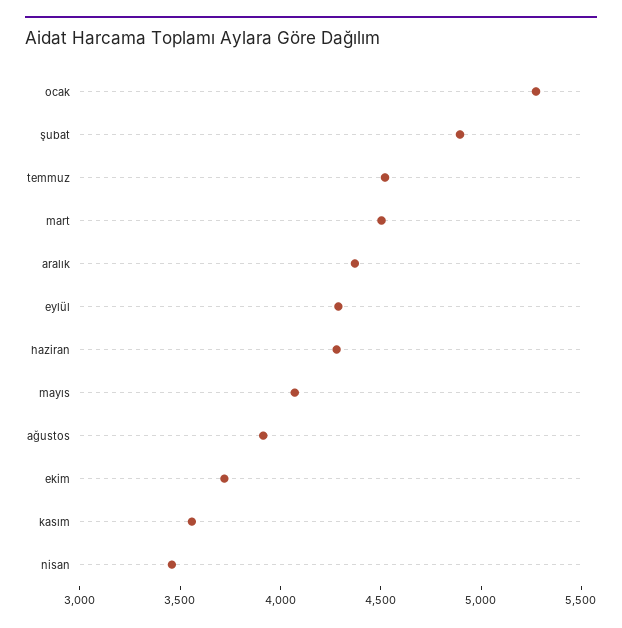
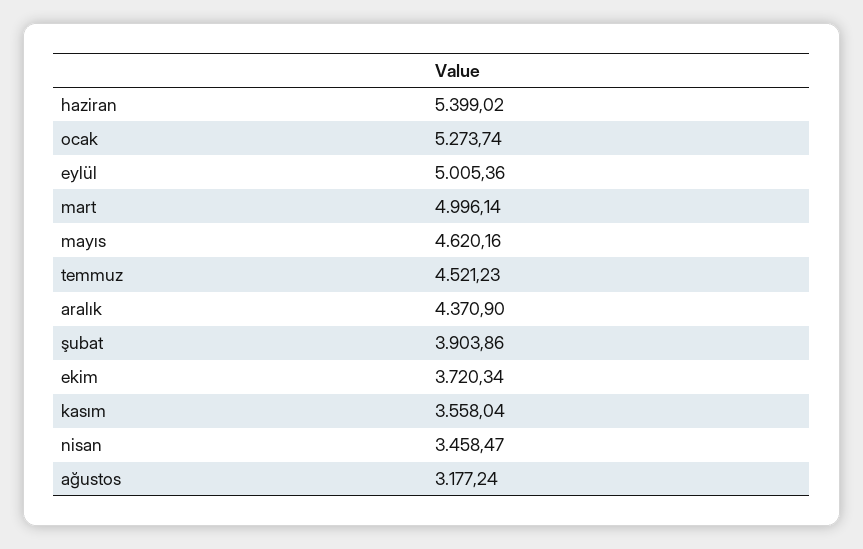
  {
    "ocak": 5273.74,
-   "şubat": 4900,
+   "şubat": 3903.86,
    "temmuz": 4521.23,
-   "mart": 4500,
+   "mart": 4996.14,
    "aralık": 4370.9,
-   "eylül": 4300,
+   "eylül": 5005.36,
-   "haziran": 4300,
+   "haziran": 5399.02,
-   "mayıs": 4100,
+   "mayıs": 4620.16,
-   "ağustos": 3900,
+   "ağustos": 3177.24,
    "ekim": 3720.34,
    "kasım": 3558.04,
    "nisan": 3458.47
  }

